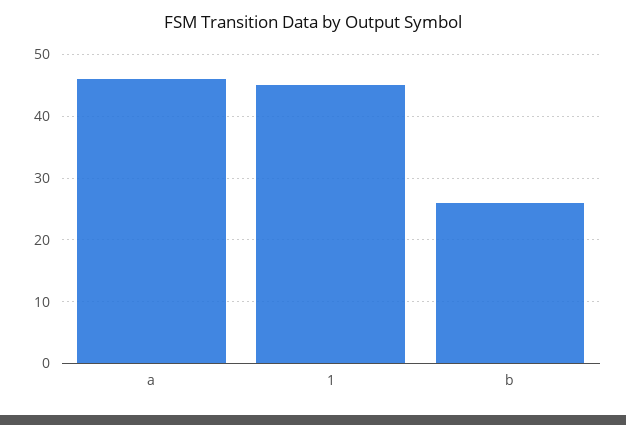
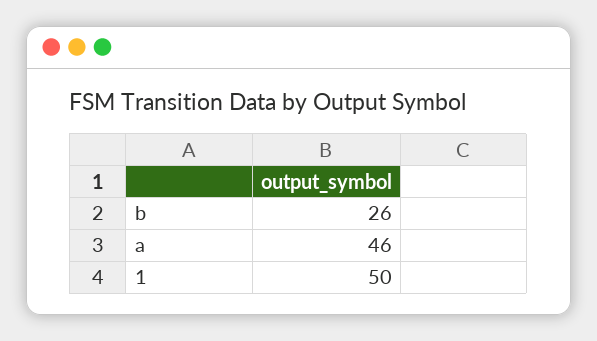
  {
    "a": 46,
-   "1": 45,
+   "1": 50,
    "b": 26
  }

